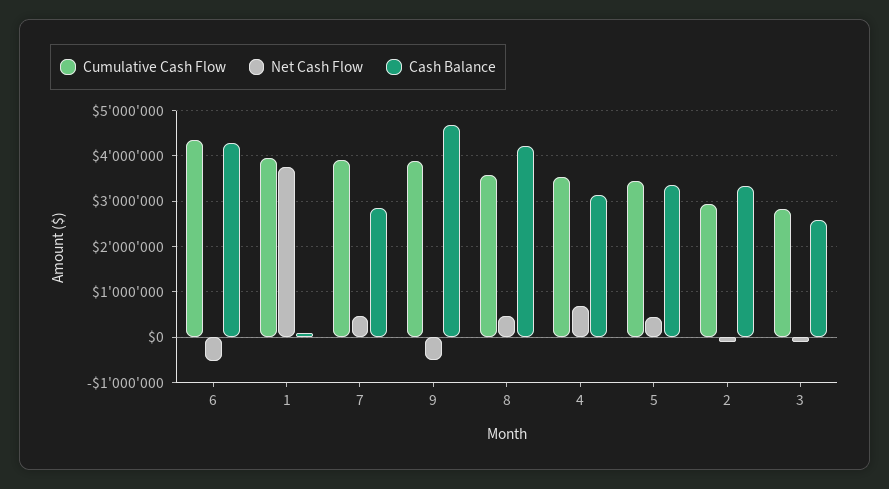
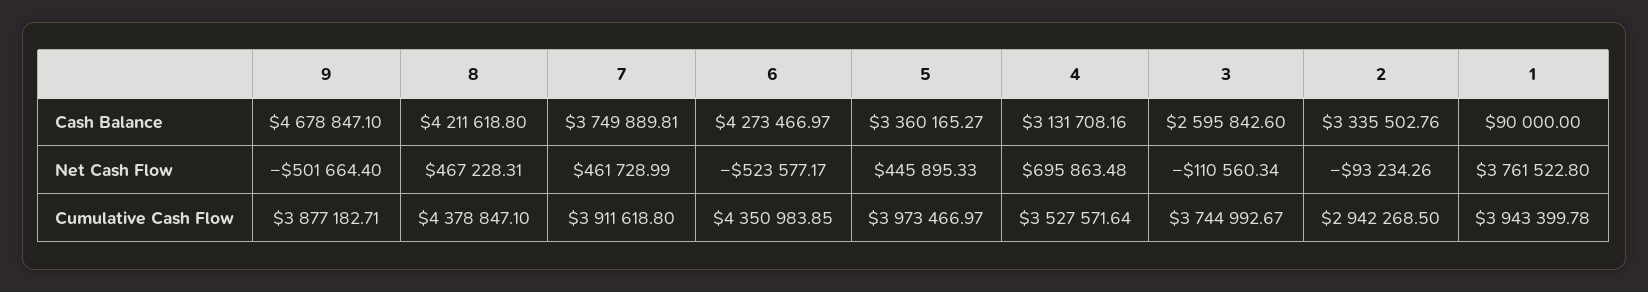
  {
    "Cumulative Cash Flow": {
      "6": 4350983.85,
      "1": 3943399.78,
      "7": 3911618.8,
      "9": 3877182.71,
-     "8": 3600000,
+     "8": 4378847.1,
      "4": 3527571.64,
-     "5": 3400000,
+     "5": 3973466.97,
      "2": 2942268.5,
-     "3": 2800000
+     "3": 3744992.67
    },
    "Net Cash Flow": {
      "6": -523577.17,
      "1": 3761522.8,
      "7": 461728.99,
      "9": -501664.4,
      "8": 467228.31,
      "4": 695863.48,
      "5": 445895.33,
      "2": -93234.26,
      "3": -110560.34
    },
    "Cash Balance": {
      "6": 4273466.97,
      "1": 90000,
-     "7": 2800000,
+     "7": 3749889.81,
      "9": 4678847.1,
      "8": 4211618.8,
      "4": 3131708.16,
      "5": 3360165.27,
      "2": 3335502.76,
      "3": 2595842.6
    }
  }

